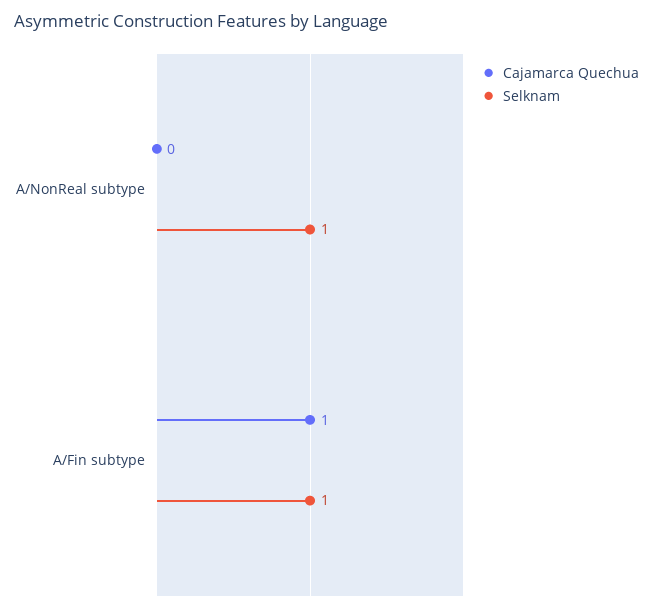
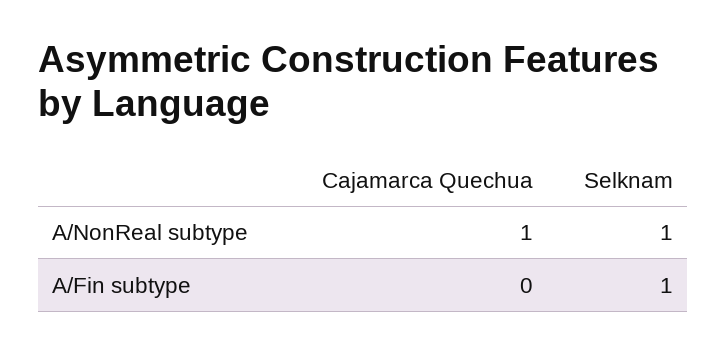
  {
    "Cajamarca Quechua": {
-     "A/NonReal subtype": 0,
+     "A/NonReal subtype": 1,
-     "A/Fin subtype": 1
+     "A/Fin subtype": 0
    },
    "Selknam": {
      "A/NonReal subtype": 1,
      "A/Fin subtype": 1
    }
  }

